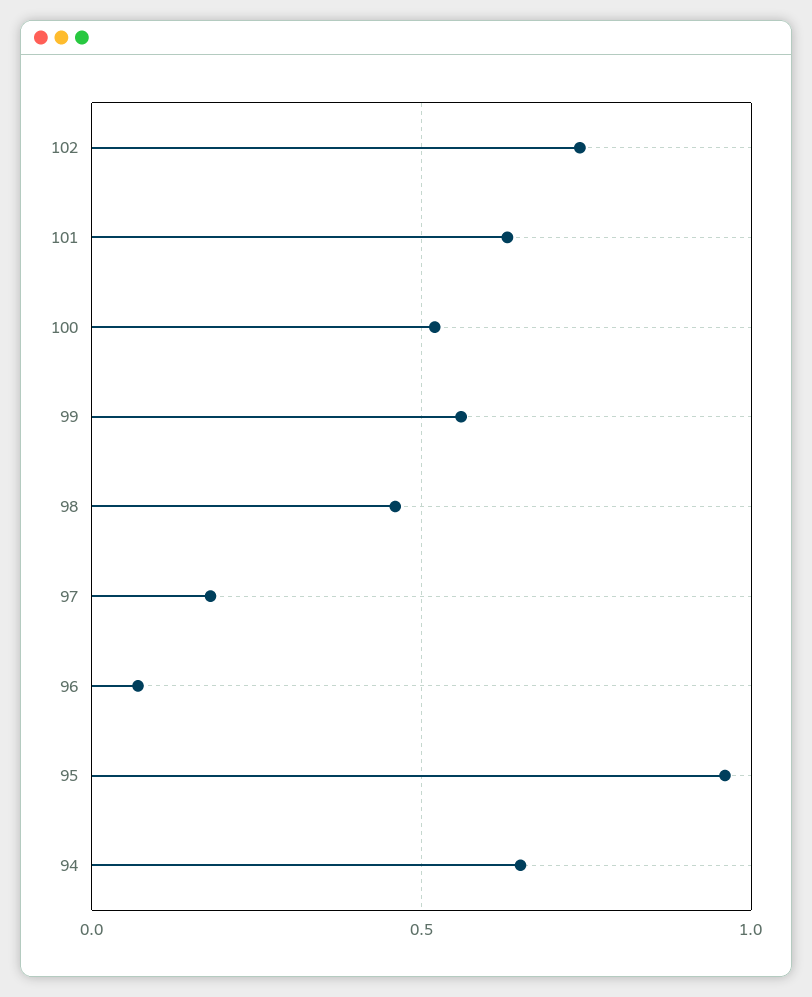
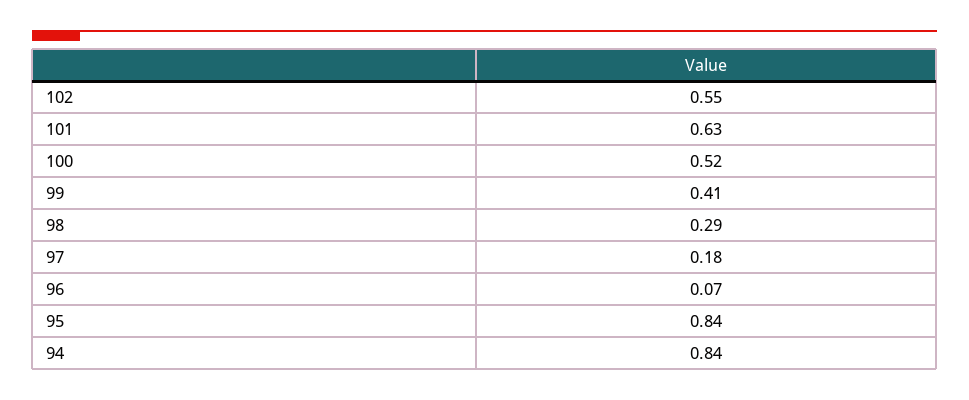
  {
-   "102": 0.75,
+   "102": 0.55,
    "101": 0.63,
    "100": 0.52,
-   "99": 0.55,
+   "99": 0.41,
-   "98": 0.45,
+   "98": 0.29,
    "97": 0.18,
    "96": 0.07,
-   "95": 0.95,
+   "95": 0.84,
-   "94": 0.65
+   "94": 0.84
  }

